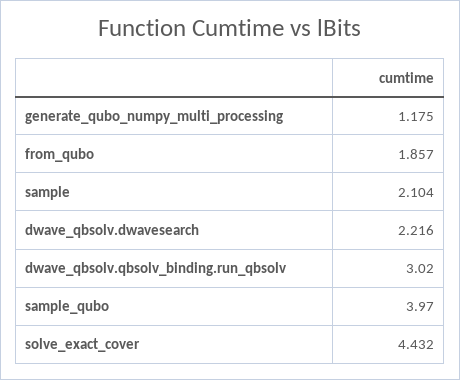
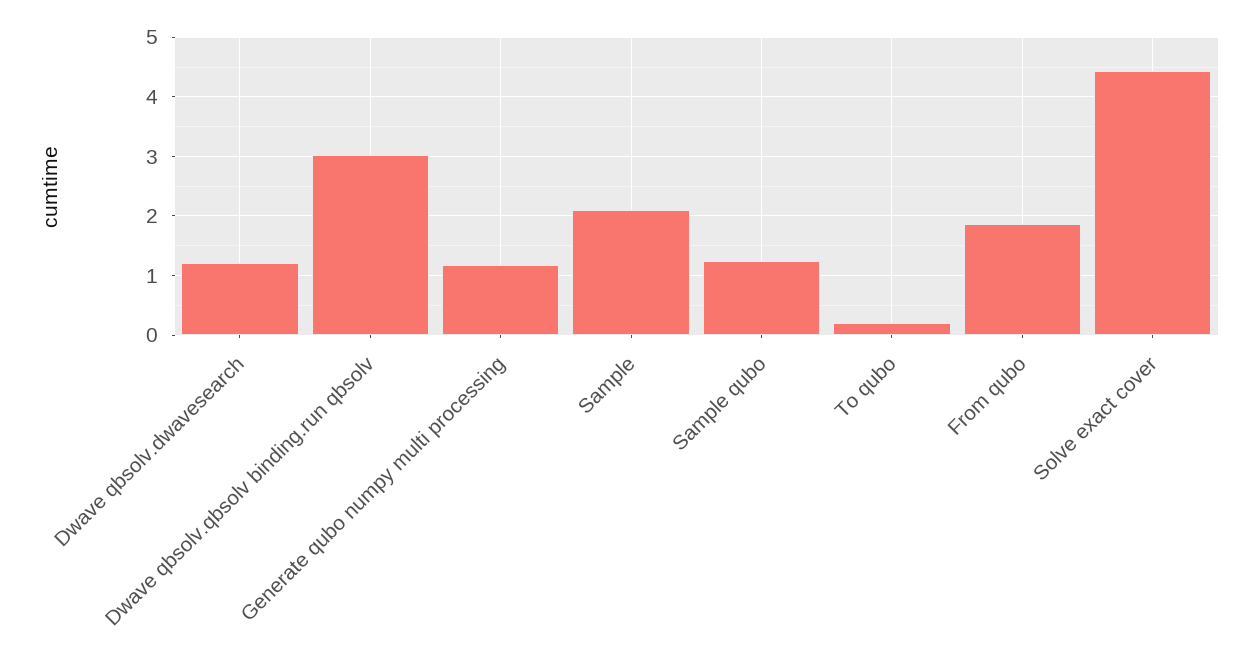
  {
    "generate_qubo_numpy_multi_processing": 1.175,
    "from_qubo": 1.857,
    "sample": 2.104,
-   "dwave_qbsolv.dwavesearch": 2.216,
+   "dwave_qbsolv.dwavesearch": 1.2,
    "dwave_qbsolv.qbsolv_binding.run_qbsolv": 3.02,
-   "sample_qubo": 3.97,
+   "sample_qubo": 1.2,
-   "solve_exact_cover": 4.432
+   "solve_exact_cover": 4.432,
+   "To qubo": 0.2
  }

